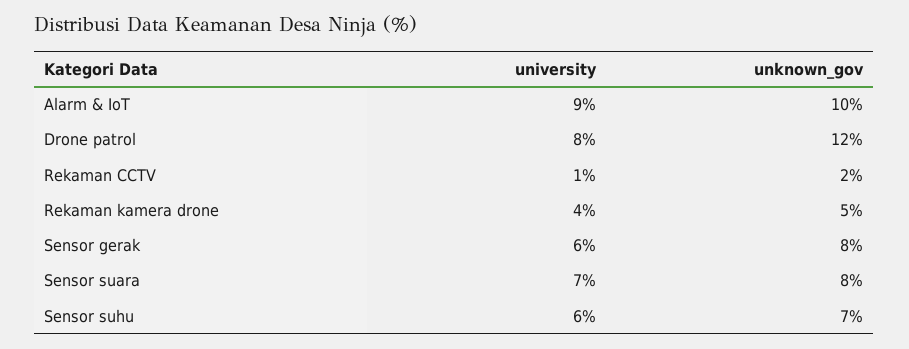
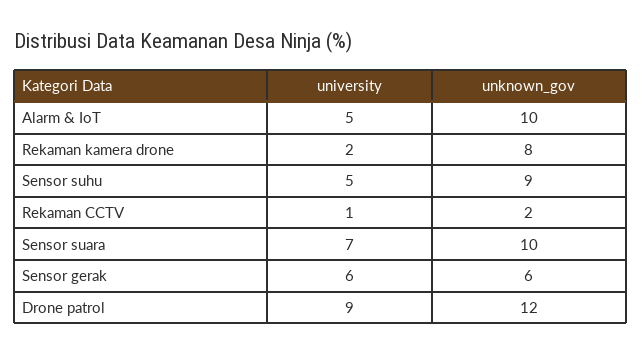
  {
    "university": {
-     "Alarm & IoT": 9,
+     "Alarm & IoT": 5,
-     "Drone patrol": 8,
+     "Drone patrol": 9,
      "Rekaman CCTV": 1,
-     "Rekaman kamera drone": 4,
+     "Rekaman kamera drone": 2,
      "Sensor gerak": 6,
      "Sensor suara": 7,
-     "Sensor suhu": 6
+     "Sensor suhu": 5
    },
    "unknown_gov": {
      "Alarm & IoT": 10,
      "Drone patrol": 12,
      "Rekaman CCTV": 2,
-     "Rekaman kamera drone": 5,
+     "Rekaman kamera drone": 8,
-     "Sensor gerak": 8,
+     "Sensor gerak": 6,
-     "Sensor suara": 8,
+     "Sensor suara": 10,
-     "Sensor suhu": 7
+     "Sensor suhu": 9
    }
  }

